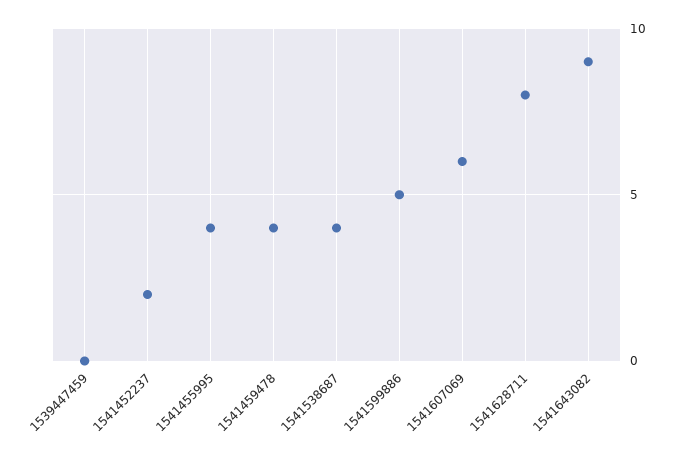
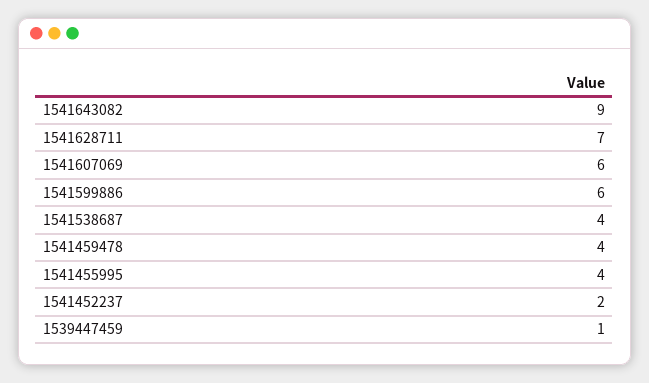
  {
-   "1539447459": 0,
+   "1539447459": 1,
    "1541452237": 2,
    "1541455995": 4,
    "1541459478": 4,
    "1541538687": 4,
-   "1541599886": 5,
+   "1541599886": 6,
    "1541607069": 6,
-   "1541628711": 8,
+   "1541628711": 7,
    "1541643082": 9
  }

